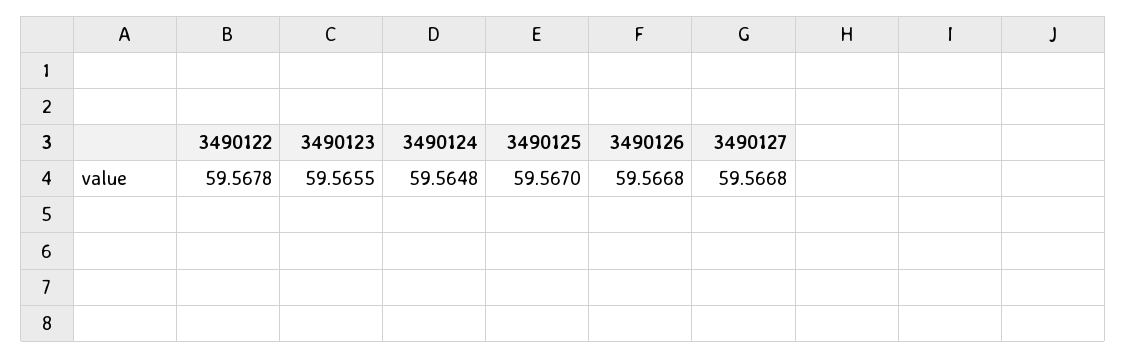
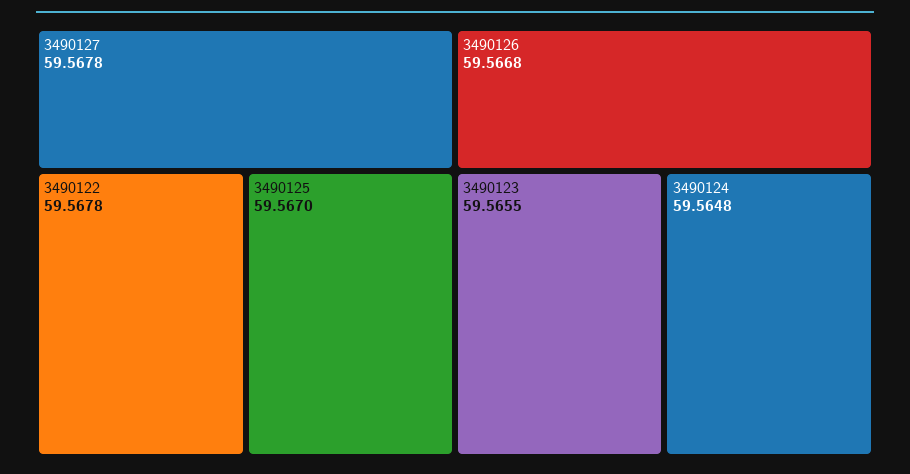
  {
    "3490122": 59.5678,
    "3490123": 59.5655,
    "3490124": 59.5648,
    "3490125": 59.567,
    "3490126": 59.5668,
-   "3490127": 59.5668
+   "3490127": 59.5678
  }

